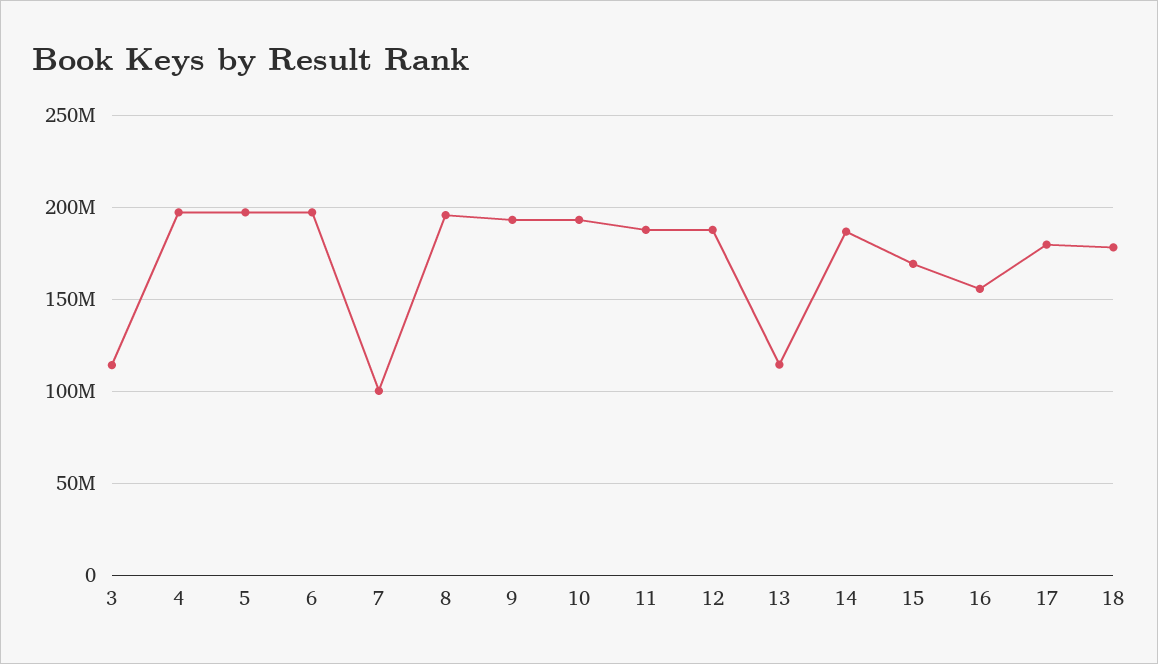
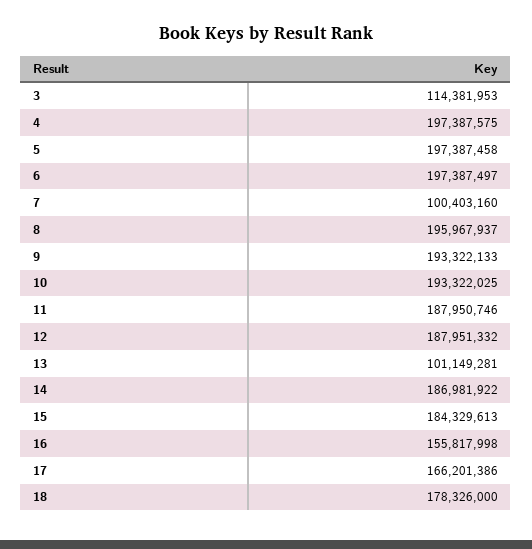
  {
    "3": 114381953,
    "4": 197387575,
    "5": 197387458,
    "6": 197387497,
    "7": 100403160,
    "8": 195967937,
    "9": 193322133,
    "10": 193322025,
    "11": 187950746,
    "12": 187951332,
-   "13": 115000000,
+   "13": 101149281,
    "14": 186981922,
-   "15": 170000000,
+   "15": 184329613,
    "16": 155817998,
-   "17": 180000000,
+   "17": 166201386,
    "18": 178326000
  }

